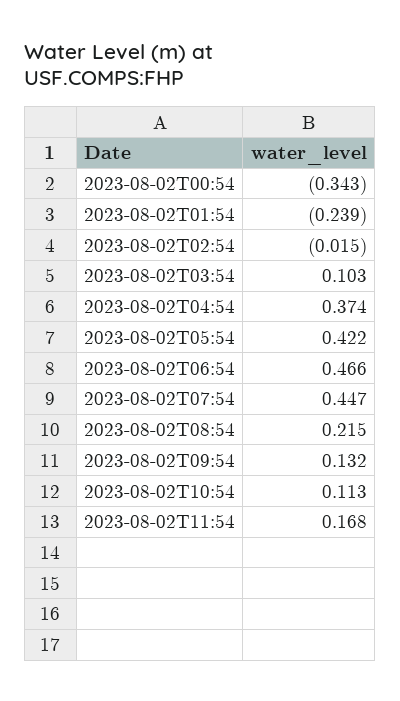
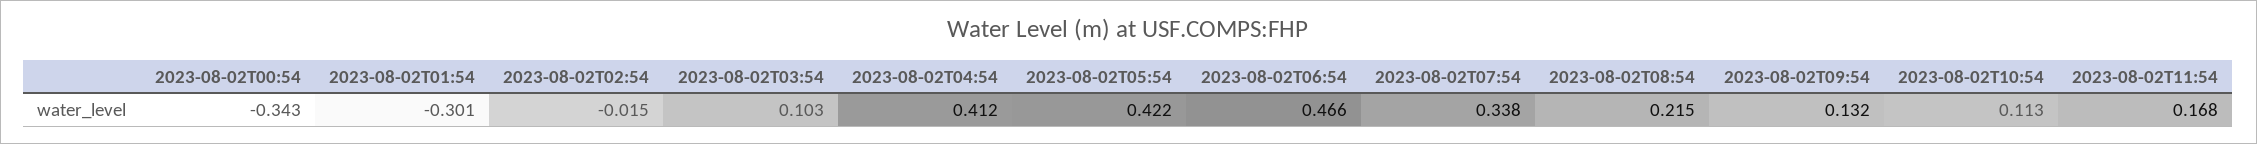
  {
    "2023-08-02T00:54": -0.343,
-   "2023-08-02T01:54": -0.239,
+   "2023-08-02T01:54": -0.301,
    "2023-08-02T02:54": -0.015,
    "2023-08-02T03:54": 0.103,
-   "2023-08-02T04:54": 0.374,
+   "2023-08-02T04:54": 0.412,
    "2023-08-02T05:54": 0.422,
    "2023-08-02T06:54": 0.466,
-   "2023-08-02T07:54": 0.447,
+   "2023-08-02T07:54": 0.338,
    "2023-08-02T08:54": 0.215,
    "2023-08-02T09:54": 0.132,
    "2023-08-02T10:54": 0.113,
    "2023-08-02T11:54": 0.168
  }

